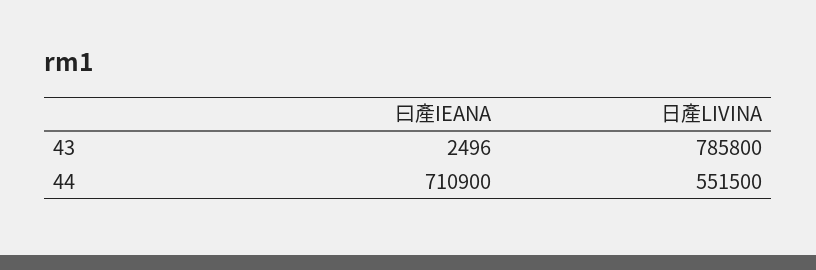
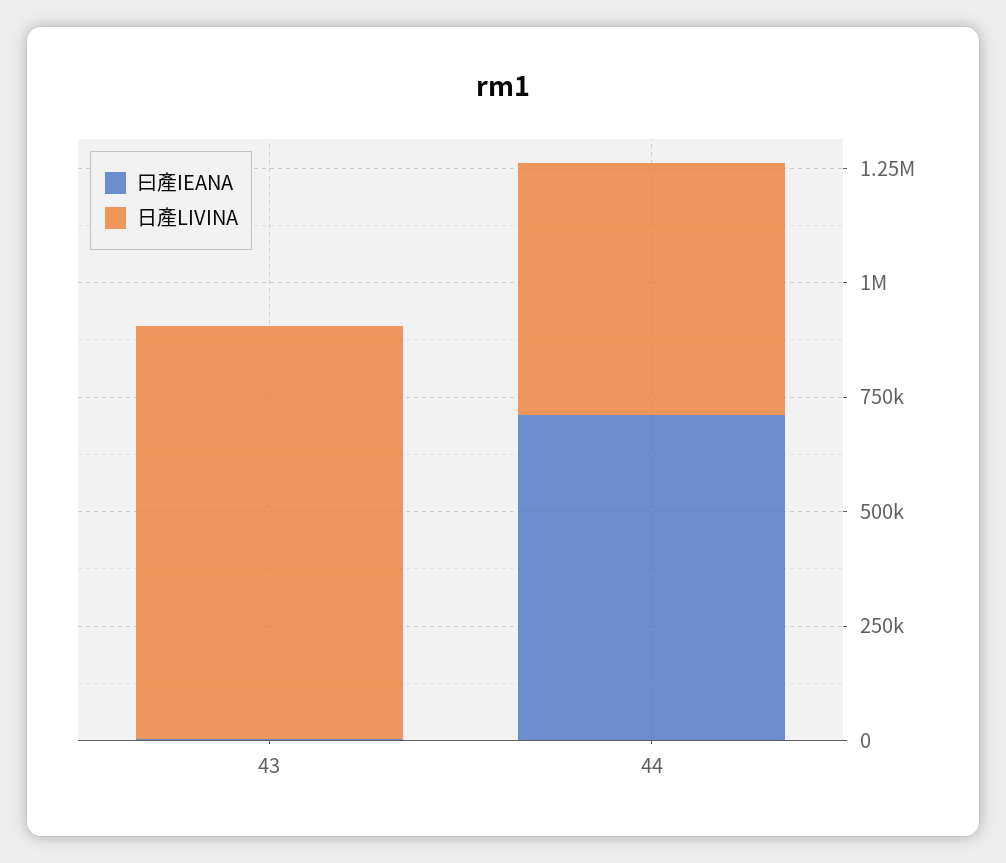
  {
    "曰產IEANA": {
      "43": 2496,
      "44": 710900
    },
    "日產LIVINA": {
-     "43": 785800,
+     "43": 900000,
      "44": 551500
    }
  }

